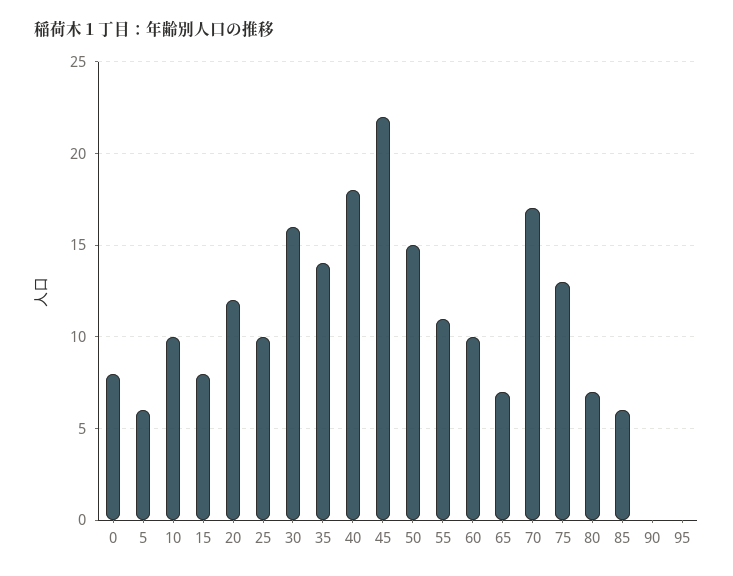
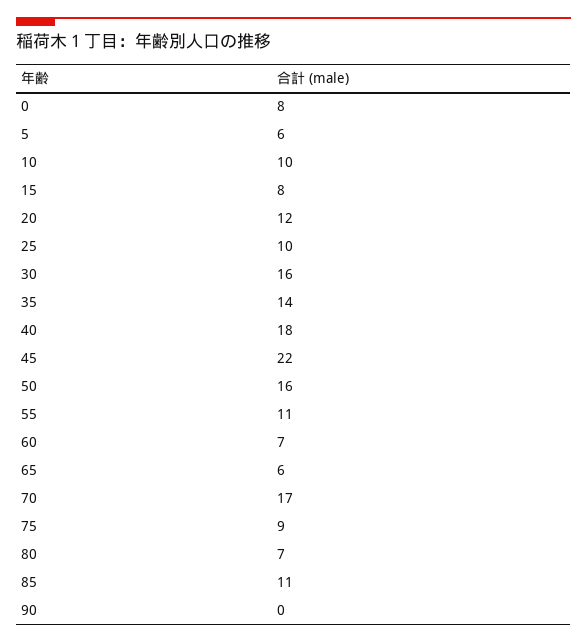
  {
    "0": 8,
    "5": 6,
    "10": 10,
    "15": 8,
    "20": 12,
    "25": 10,
    "30": 16,
    "35": 14,
    "40": 18,
    "45": 22,
-   "50": 15,
+   "50": 16,
    "55": 11,
-   "60": 10,
+   "60": 7,
-   "65": 7,
+   "65": 6,
    "70": 17,
-   "75": 13,
+   "75": 9,
    "80": 7,
-   "85": 6,
+   "85": 11,
-   "90": 0,
+   "90": 0
-   "95": 0
  }

